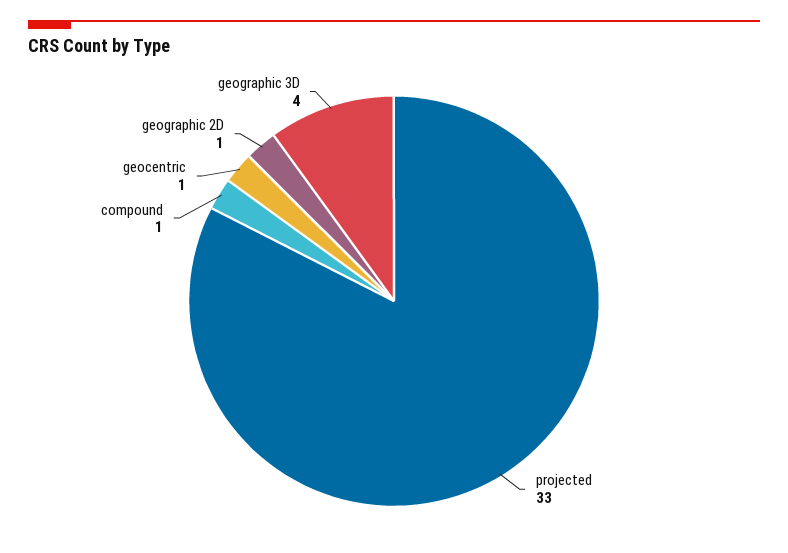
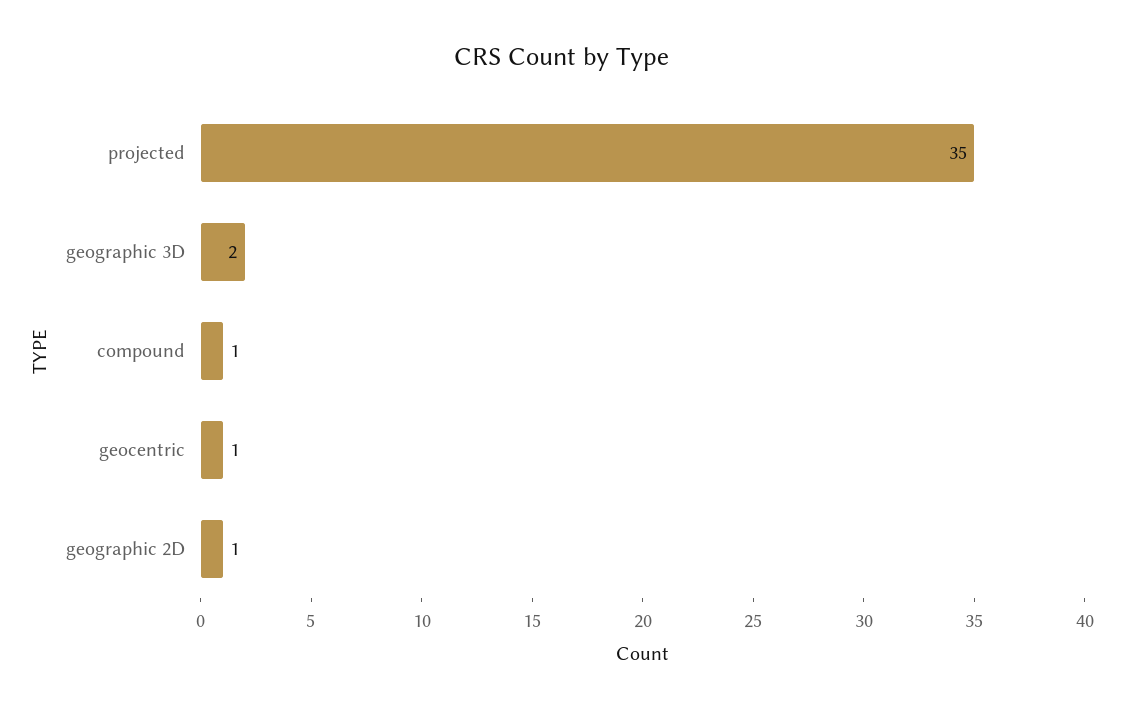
  {
-   "projected": 33,
+   "projected": 35,
    "compound": 1,
    "geocentric": 1,
    "geographic 2D": 1,
-   "geographic 3D": 4
+   "geographic 3D": 2
  }

